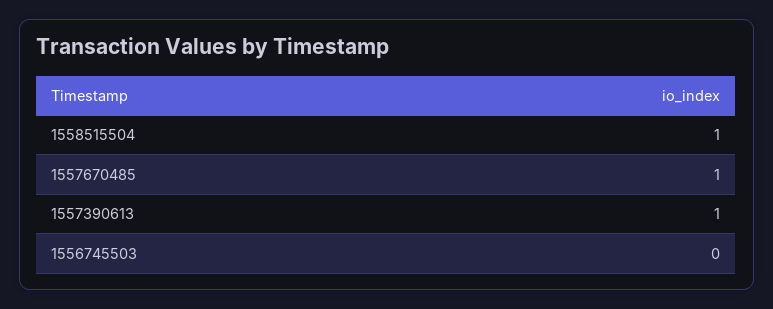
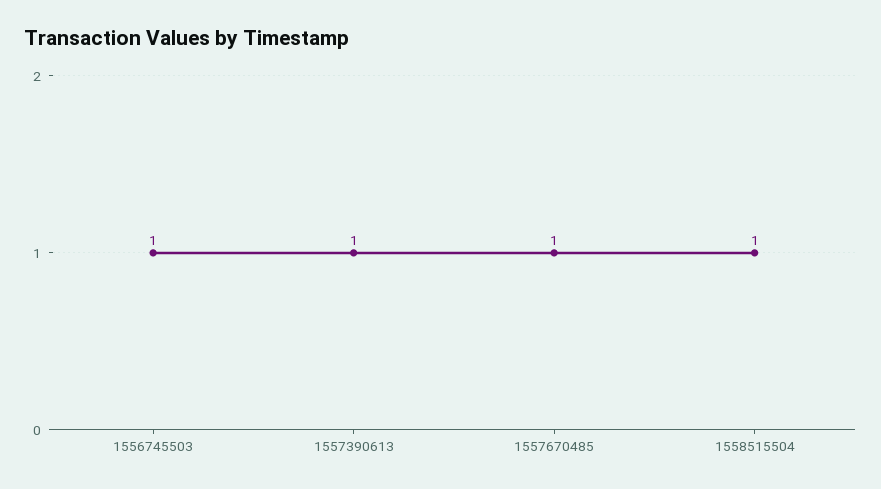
  {
    "1558515504": 1,
    "1557670485": 1,
    "1557390613": 1,
-   "1556745503": 0
+   "1556745503": 1
  }

